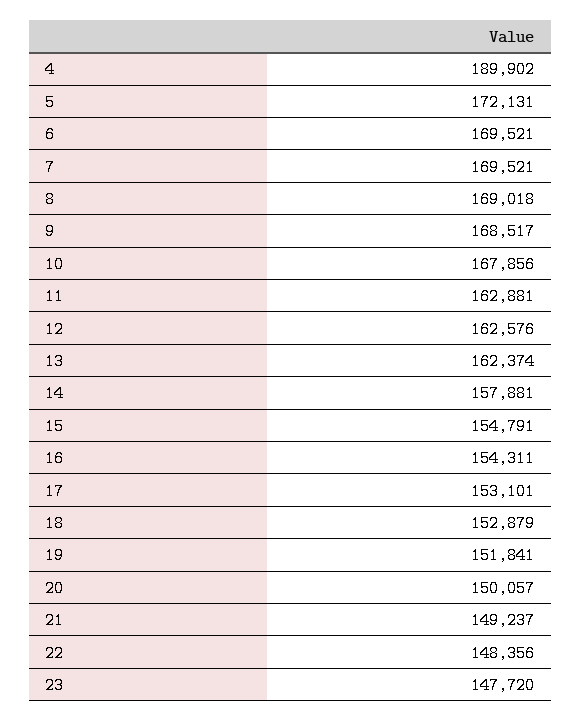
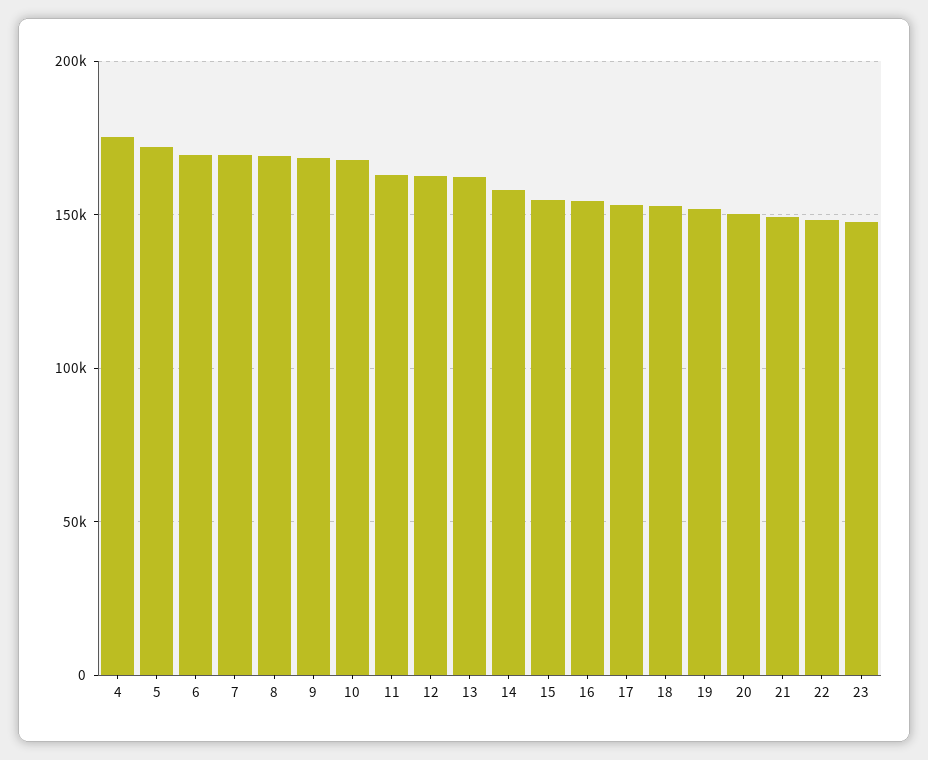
  {
-   "4": 189902,
+   "4": 175000,
    "5": 172131,
    "6": 169521,
    "7": 169521,
    "8": 169018,
    "9": 168517,
    "10": 167856,
    "11": 162881,
    "12": 162576,
    "13": 162374,
    "14": 157881,
    "15": 154791,
    "16": 154311,
    "17": 153101,
    "18": 152879,
    "19": 151841,
    "20": 150057,
    "21": 149237,
    "22": 148356,
    "23": 147720
  }

